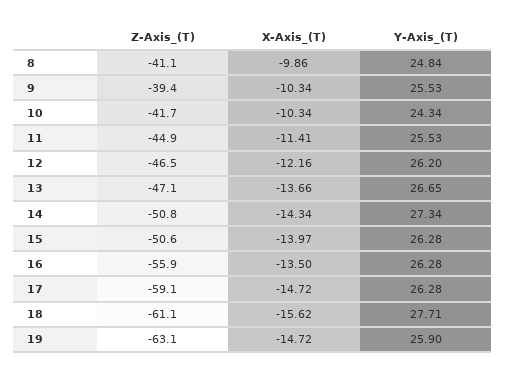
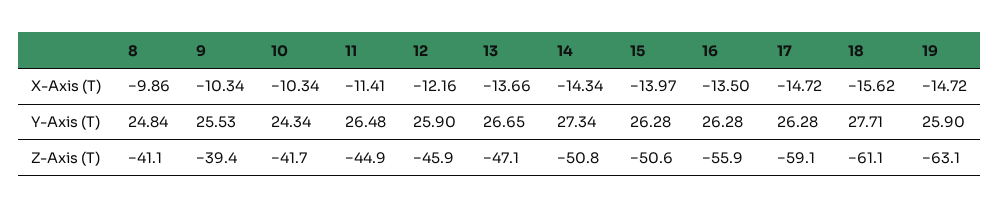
  {
    "Z-Axis_(T)": {
      "8": -41.1,
      "9": -39.4,
      "10": -41.7,
      "11": -44.9,
-     "12": -46.5,
+     "12": -45.9,
      "13": -47.1,
      "14": -50.8,
      "15": -50.6,
      "16": -55.9,
      "17": -59.1,
      "18": -61.1,
      "19": -63.1
    },
    "X-Axis_(T)": {
      "8": -9.86,
      "9": -10.34,
      "10": -10.34,
      "11": -11.41,
      "12": -12.16,
      "13": -13.66,
      "14": -14.34,
      "15": -13.97,
      "16": -13.5,
      "17": -14.72,
      "18": -15.62,
      "19": -14.72
    },
    "Y-Axis_(T)": {
      "8": 24.84,
      "9": 25.53,
      "10": 24.34,
-     "11": 25.53,
+     "11": 26.48,
-     "12": 26.2,
+     "12": 25.9,
      "13": 26.65,
      "14": 27.34,
      "15": 26.28,
      "16": 26.28,
      "17": 26.28,
      "18": 27.71,
      "19": 25.9
    }
  }

